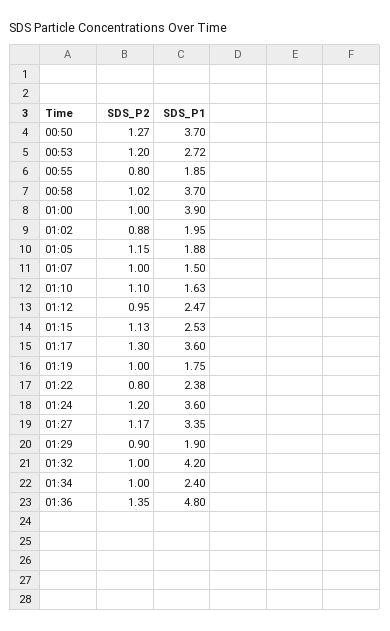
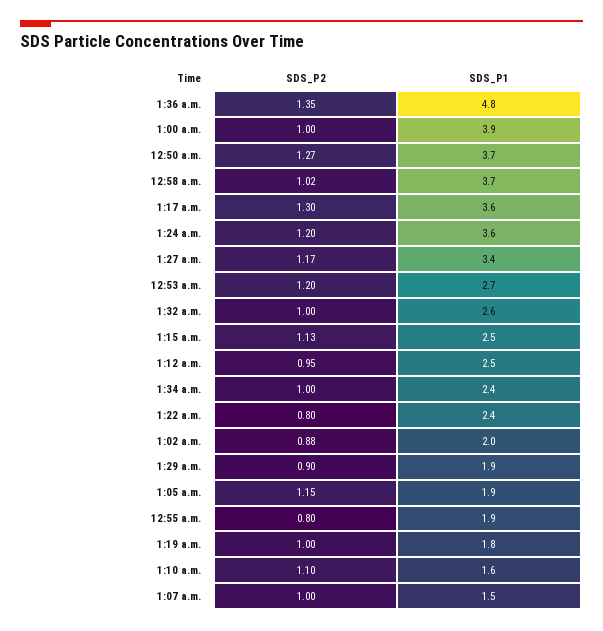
  {
    "SDS_P2": {
      "00:50": 1.27,
      "00:53": 1.2,
      "00:55": 0.8,
      "00:58": 1.02,
      "01:00": 1,
      "01:02": 0.88,
      "01:05": 1.15,
      "01:07": 1,
      "01:10": 1.1,
      "01:12": 0.95,
      "01:15": 1.13,
      "01:17": 1.3,
      "01:19": 1,
      "01:22": 0.8,
      "01:24": 1.2,
      "01:27": 1.17,
      "01:29": 0.9,
      "01:32": 1,
      "01:34": 1,
      "01:36": 1.35
    },
    "SDS_P1": {
      "00:50": 3.7,
      "00:53": 2.72,
      "00:55": 1.85,
      "00:58": 3.7,
      "01:00": 3.9,
      "01:02": 1.95,
      "01:05": 1.88,
      "01:07": 1.5,
      "01:10": 1.63,
      "01:12": 2.47,
      "01:15": 2.53,
      "01:17": 3.6,
      "01:19": 1.75,
      "01:22": 2.38,
      "01:24": 3.6,
      "01:27": 3.35,
      "01:29": 1.9,
-     "01:32": 4.2,
+     "01:32": 2.6,
      "01:34": 2.4,
      "01:36": 4.8
    }
  }

